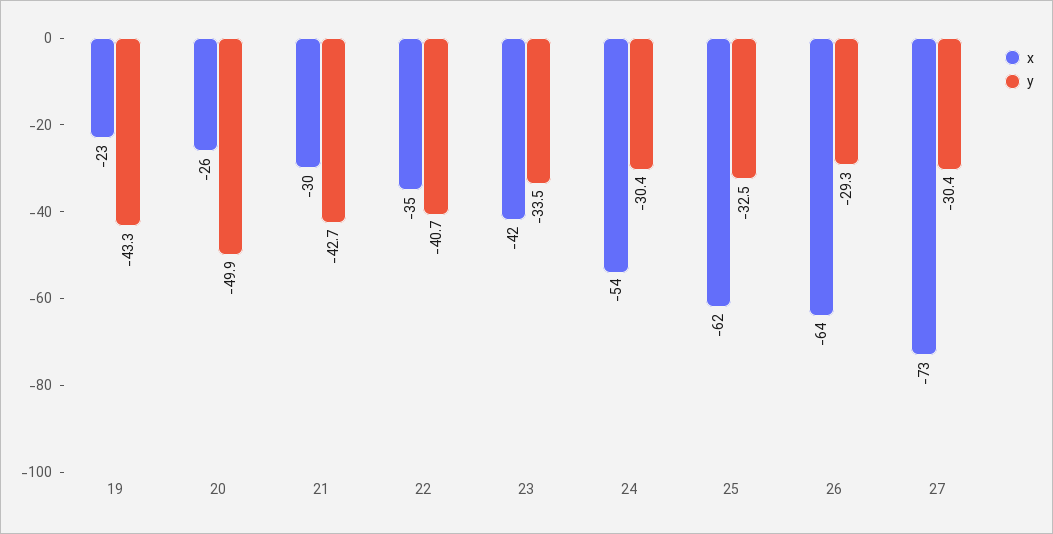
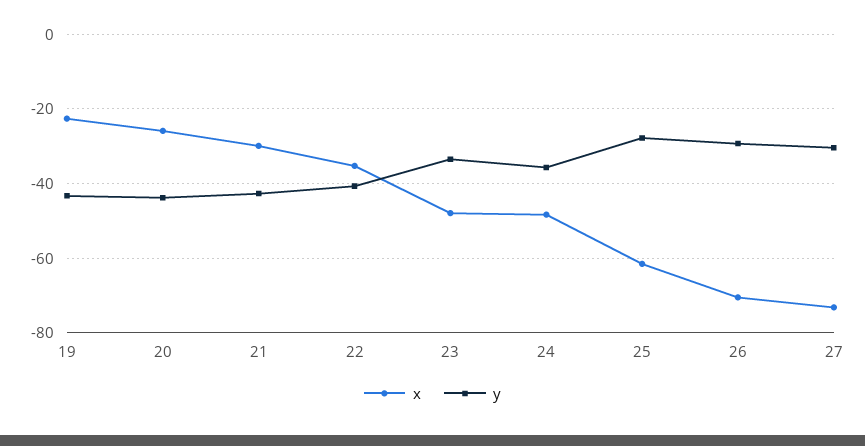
  {
    "x": {
      "19": -23,
      "20": -26,
      "21": -30,
      "22": -35,
-     "23": -42,
+     "23": -48,
-     "24": -54,
+     "24": -48,
      "25": -62,
-     "26": -64,
+     "26": -70,
      "27": -73
    },
    "y": {
      "19": -43.3,
-     "20": -49.9,
+     "20": -44,
      "21": -42.7,
      "22": -40.7,
      "23": -33.5,
-     "24": -30.4,
+     "24": -36,
-     "25": -32.5,
+     "25": -28,
      "26": -29.3,
      "27": -30.4
    }
  }

